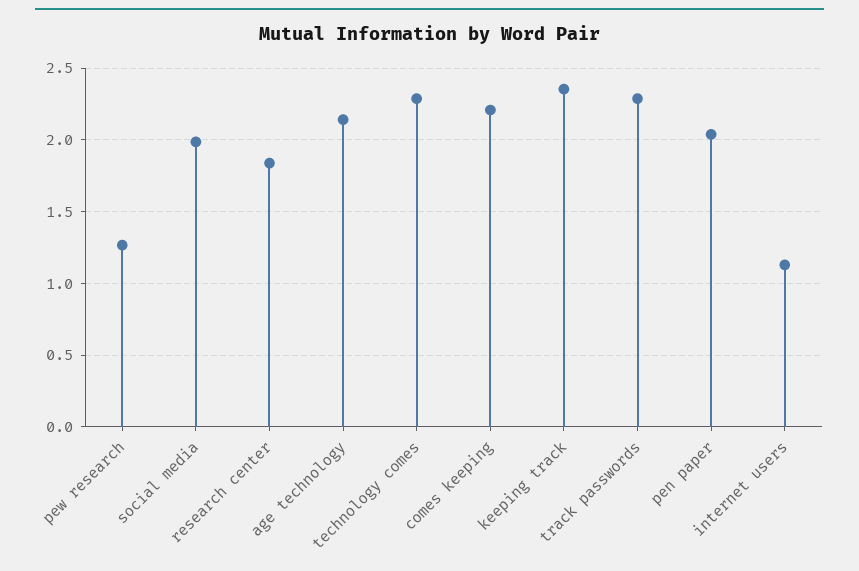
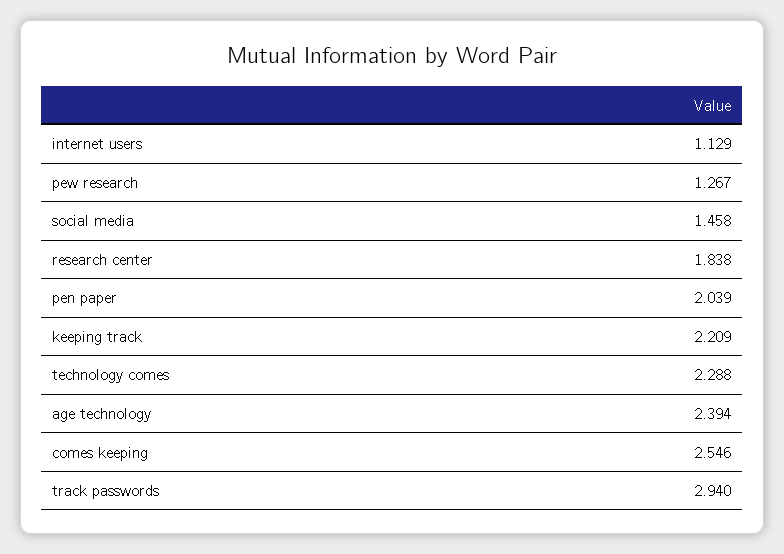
  {
    "pew research": 1.267,
-   "social media": 2,
+   "social media": 1.458,
    "research center": 1.838,
-   "age technology": 2.15,
+   "age technology": 2.394,
    "technology comes": 2.288,
-   "comes keeping": 2.2,
+   "comes keeping": 2.546,
-   "keeping track": 2.35,
+   "keeping track": 2.209,
-   "track passwords": 2.3,
+   "track passwords": 2.94,
    "pen paper": 2.039,
    "internet users": 1.129
  }

